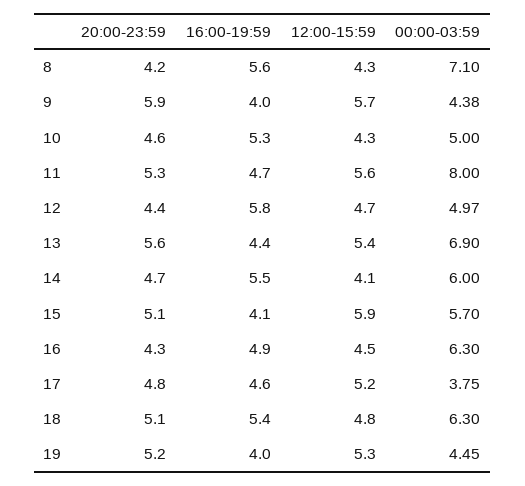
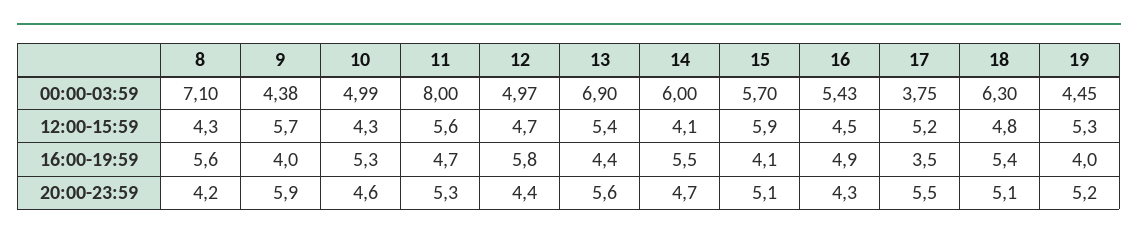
  {
    "20:00-23:59": {
      "8": 4.2,
      "9": 5.9,
      "10": 4.6,
      "11": 5.3,
      "12": 4.4,
      "13": 5.6,
      "14": 4.7,
      "15": 5.1,
      "16": 4.3,
-     "17": 4.8,
+     "17": 5.5,
      "18": 5.1,
      "19": 5.2
    },
    "16:00-19:59": {
      "8": 5.6,
      "9": 4,
      "10": 5.3,
      "11": 4.7,
      "12": 5.8,
      "13": 4.4,
      "14": 5.5,
      "15": 4.1,
      "16": 4.9,
-     "17": 4.6,
+     "17": 3.5,
      "18": 5.4,
      "19": 4
    },
    "12:00-15:59": {
      "8": 4.3,
      "9": 5.7,
      "10": 4.3,
      "11": 5.6,
      "12": 4.7,
      "13": 5.4,
      "14": 4.1,
      "15": 5.9,
      "16": 4.5,
      "17": 5.2,
      "18": 4.8,
      "19": 5.3
    },
    "00:00-03:59": {
      "8": 7.1,
      "9": 4.38,
-     "10": 5,
+     "10": 4.99,
      "11": 8,
      "12": 4.97,
      "13": 6.9,
      "14": 6,
      "15": 5.7,
-     "16": 6.3,
+     "16": 5.43,
      "17": 3.75,
      "18": 6.3,
      "19": 4.45
    }
  }

